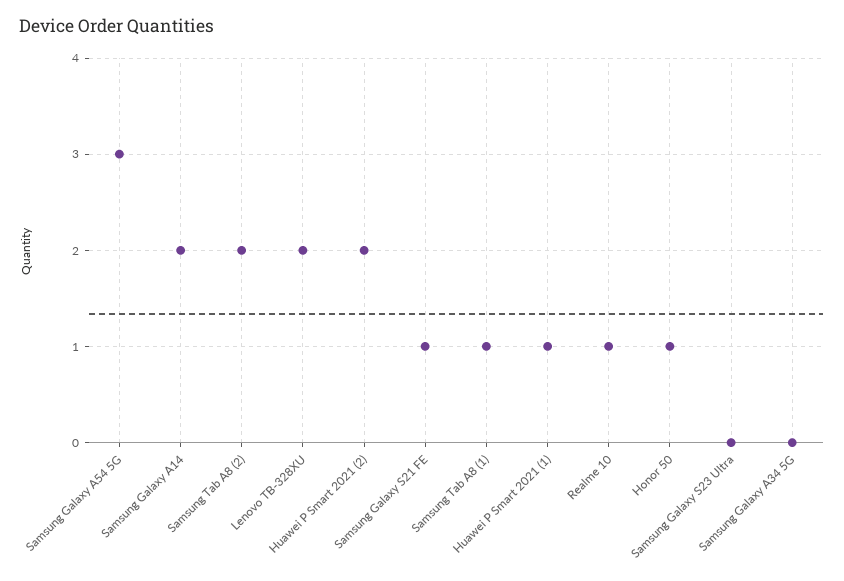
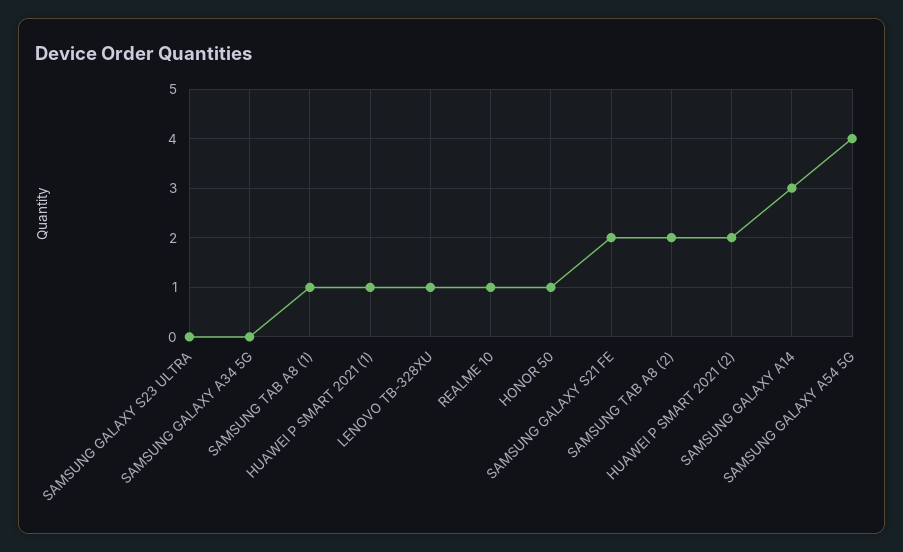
  {
-   "Samsung Galaxy A54 5G": 3,
+   "Samsung Galaxy A54 5G": 4,
-   "Samsung Galaxy A14": 2,
+   "Samsung Galaxy A14": 3,
    "Samsung Tab A8 (2)": 2,
-   "Lenovo TB-328XU": 2,
+   "Lenovo TB-328XU": 1,
    "Huawei P Smart 2021 (2)": 2,
-   "Samsung Galaxy S21 FE": 1,
+   "Samsung Galaxy S21 FE": 2,
    "Samsung Tab A8 (1)": 1,
    "Huawei P Smart 2021 (1)": 1,
    "Realme 10": 1,
    "Honor 50": 1,
    "Samsung Galaxy S23 Ultra": 0,
    "Samsung Galaxy A34 5G": 0
  }

